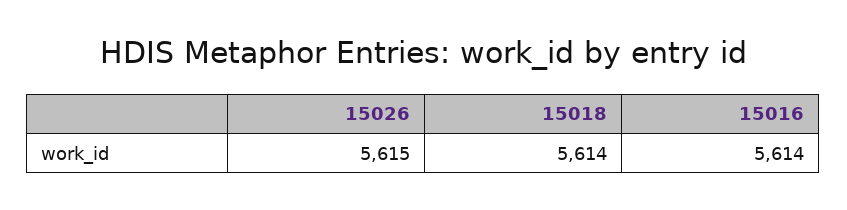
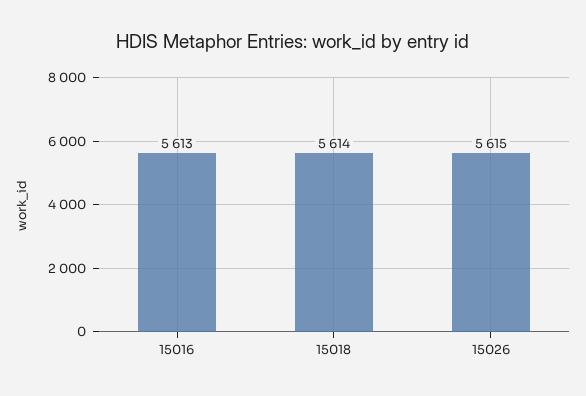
  {
    "15026": 5615,
    "15018": 5614,
-   "15016": 5614
+   "15016": 5613
  }

